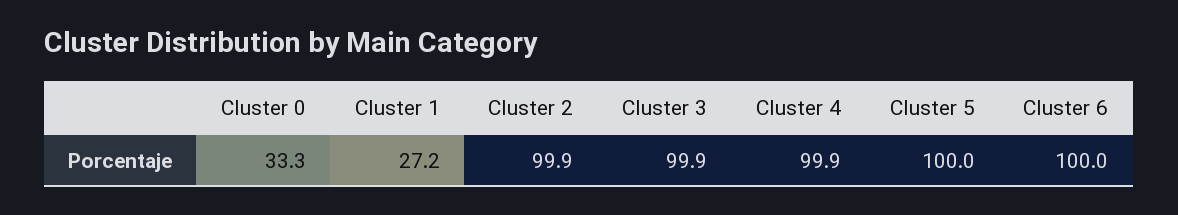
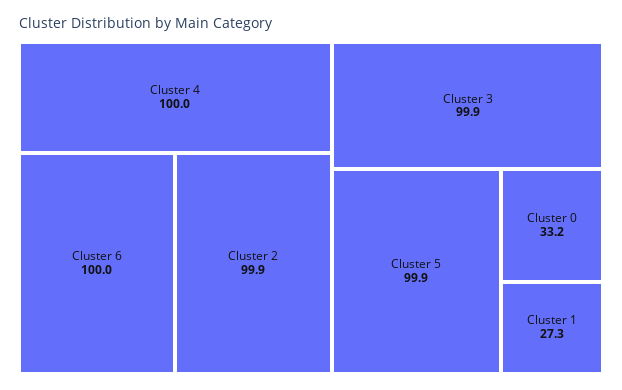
  {
-   "Cluster 0": 33.3,
+   "Cluster 0": 33.2,
-   "Cluster 1": 27.2,
+   "Cluster 1": 27.3,
    "Cluster 2": 99.9,
    "Cluster 3": 99.9,
-   "Cluster 4": 99.9,
+   "Cluster 4": 100,
-   "Cluster 5": 100,
+   "Cluster 5": 99.9,
    "Cluster 6": 100
  }

